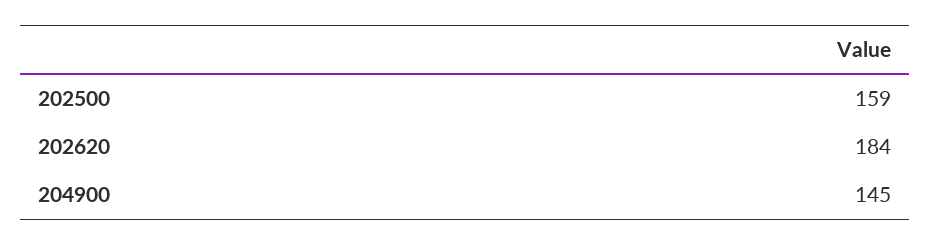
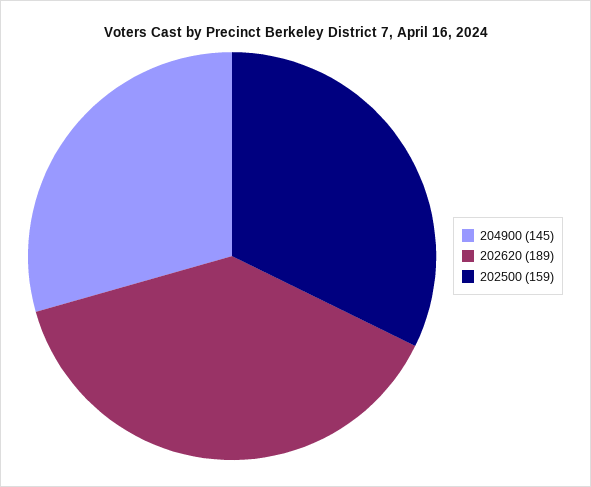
  {
    "202500": 159,
-   "202620": 184,
+   "202620": 189,
    "204900": 145
  }

